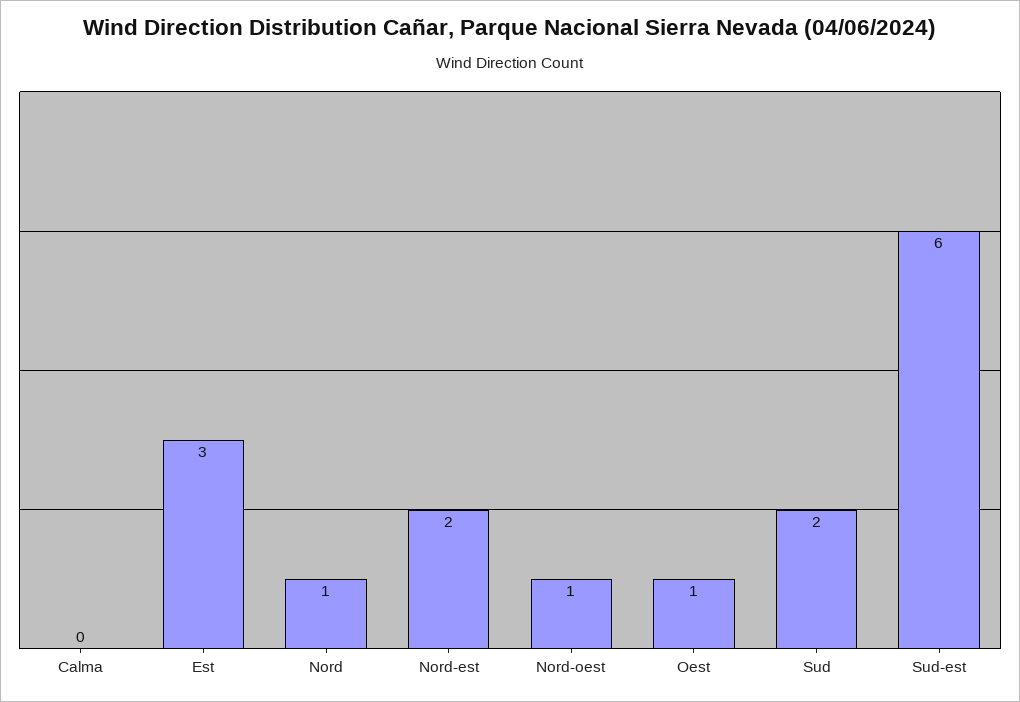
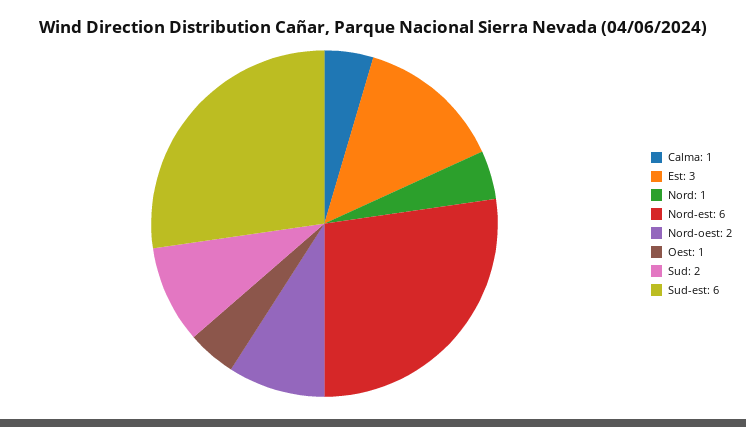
  {
-   "Calma": 0,
+   "Calma": 1,
    "Est": 3,
    "Nord": 1,
-   "Nord-est": 2,
+   "Nord-est": 6,
-   "Nord-oest": 1,
+   "Nord-oest": 2,
    "Oest": 1,
    "Sud": 2,
    "Sud-est": 6
  }

